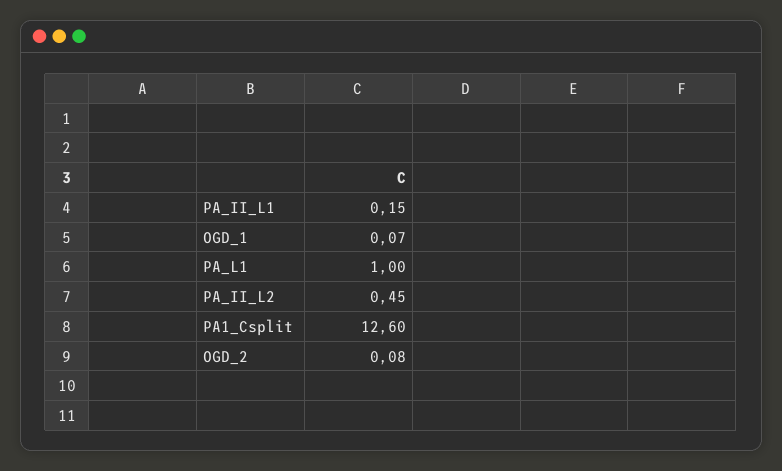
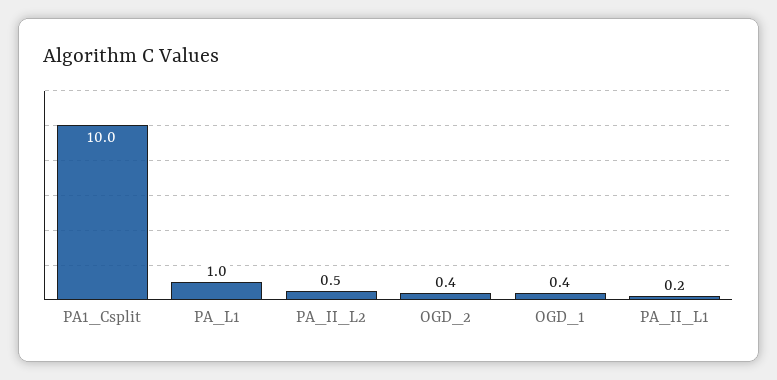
  {
    "PA_II_L1": 0.15,
-   "OGD_1": 0.07,
+   "OGD_1": 0.4,
    "PA_L1": 1,
    "PA_II_L2": 0.45,
-   "PA1_Csplit": 12.6,
+   "PA1_Csplit": 10,
-   "OGD_2": 0.08
+   "OGD_2": 0.4
  }

